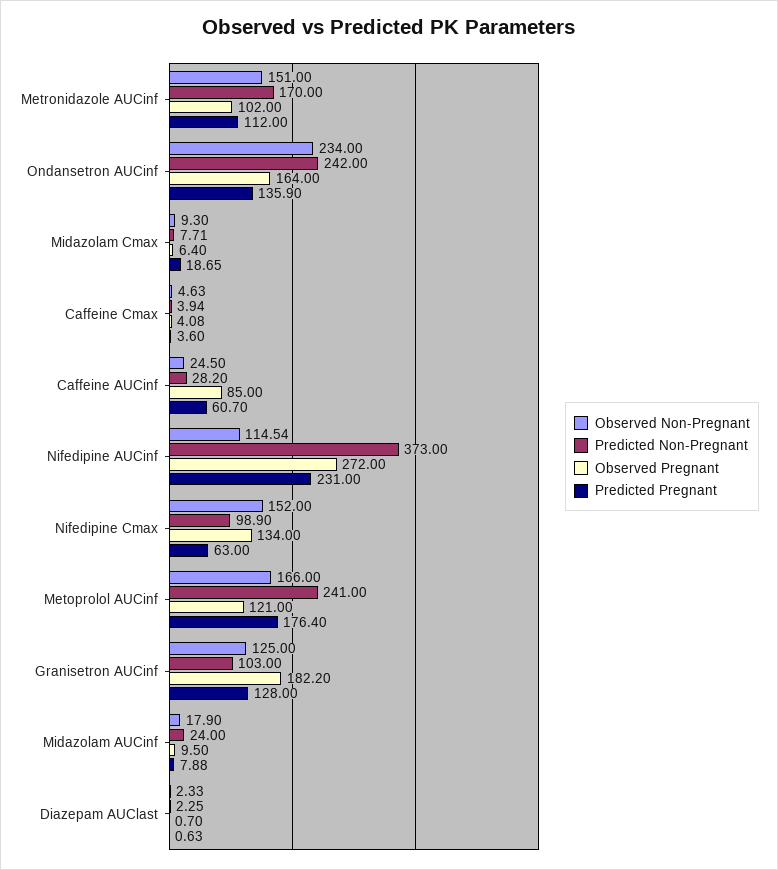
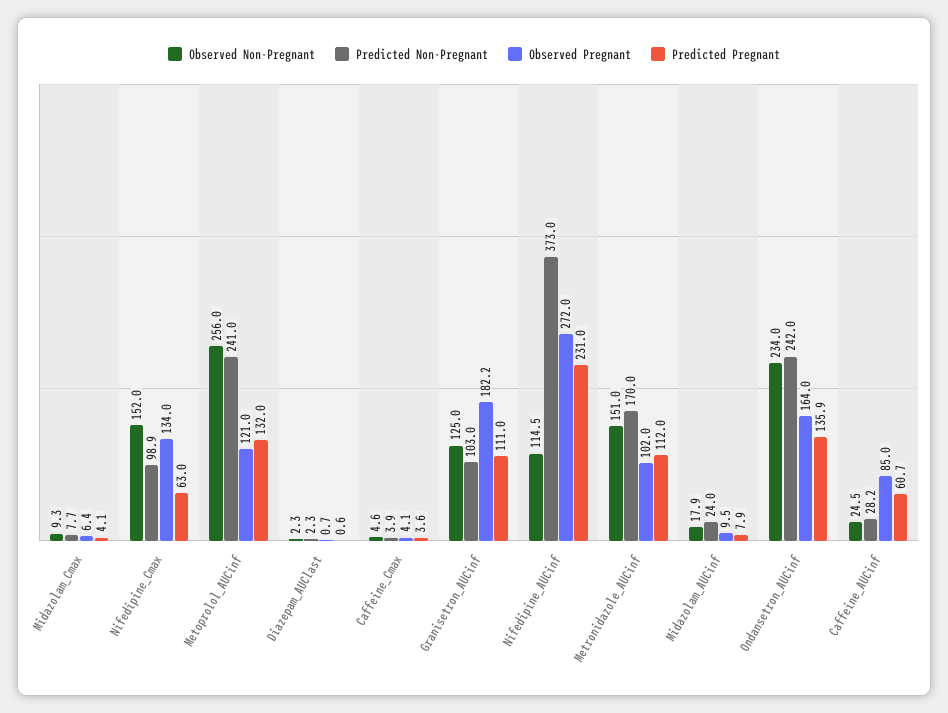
  {
    "Observed Non-Pregnant": {
      "Metronidazole AUCinf": 151,
      "Ondansetron AUCinf": 234,
      "Midazolam Cmax": 9.3,
      "Caffeine Cmax": 4.63,
      "Caffeine AUCinf": 24.5,
      "Nifedipine AUCinf": 114.54,
      "Nifedipine Cmax": 152,
-     "Metoprolol AUCinf": 166,
+     "Metoprolol AUCinf": 256,
      "Granisetron AUCinf": 125,
      "Midazolam AUCinf": 17.9,
      "Diazepam AUClast": 2.33
    },
    "Predicted Non-Pregnant": {
      "Metronidazole AUCinf": 170,
      "Ondansetron AUCinf": 242,
      "Midazolam Cmax": 7.71,
      "Caffeine Cmax": 3.94,
      "Caffeine AUCinf": 28.2,
      "Nifedipine AUCinf": 373,
      "Nifedipine Cmax": 98.9,
      "Metoprolol AUCinf": 241,
      "Granisetron AUCinf": 103,
      "Midazolam AUCinf": 24,
      "Diazepam AUClast": 2.25
    },
    "Observed Pregnant": {
      "Metronidazole AUCinf": 102,
      "Ondansetron AUCinf": 164,
      "Midazolam Cmax": 6.4,
      "Caffeine Cmax": 4.08,
      "Caffeine AUCinf": 85,
      "Nifedipine AUCinf": 272,
      "Nifedipine Cmax": 134,
      "Metoprolol AUCinf": 121,
      "Granisetron AUCinf": 182.2,
      "Midazolam AUCinf": 9.5,
      "Diazepam AUClast": 0.7
    },
    "Predicted Pregnant": {
      "Metronidazole AUCinf": 112,
      "Ondansetron AUCinf": 135.9,
-     "Midazolam Cmax": 18.65,
+     "Midazolam Cmax": 4.1,
      "Caffeine Cmax": 3.6,
      "Caffeine AUCinf": 60.7,
      "Nifedipine AUCinf": 231,
      "Nifedipine Cmax": 63,
-     "Metoprolol AUCinf": 176.4,
+     "Metoprolol AUCinf": 132,
-     "Granisetron AUCinf": 128,
+     "Granisetron AUCinf": 111,
      "Midazolam AUCinf": 7.88,
      "Diazepam AUClast": 0.63
    }
  }

